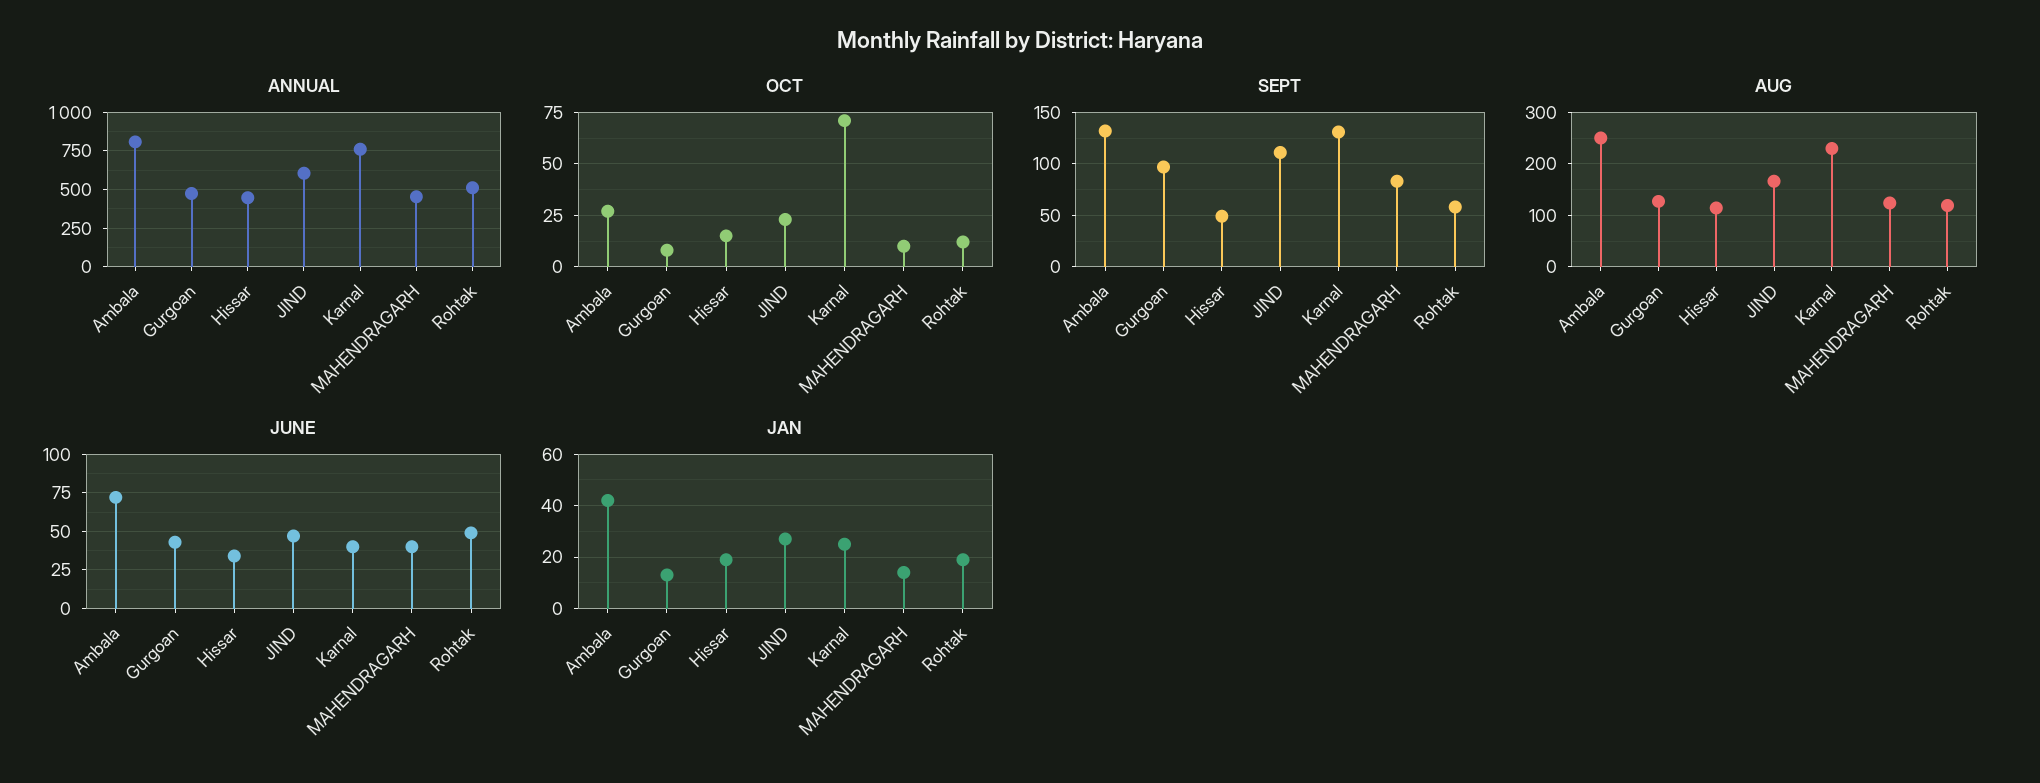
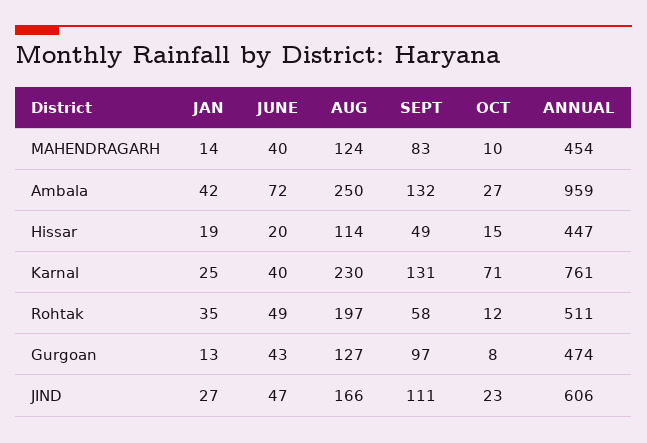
  {
    "ANNUAL": {
-     "Ambala": 800,
+     "Ambala": 959,
      "Gurgoan": 474,
      "Hissar": 447,
      "JIND": 606,
      "Karnal": 761,
      "MAHENDRAGARH": 454,
      "Rohtak": 511
    },
    "OCT": {
      "Ambala": 27,
      "Gurgoan": 8,
      "Hissar": 15,
      "JIND": 23,
      "Karnal": 71,
      "MAHENDRAGARH": 10,
      "Rohtak": 12
    },
    "SEPT": {
      "Ambala": 132,
      "Gurgoan": 97,
      "Hissar": 49,
      "JIND": 111,
      "Karnal": 131,
      "MAHENDRAGARH": 83,
      "Rohtak": 58
    },
    "AUG": {
      "Ambala": 250,
      "Gurgoan": 127,
      "Hissar": 114,
      "JIND": 166,
      "Karnal": 230,
      "MAHENDRAGARH": 124,
-     "Rohtak": 120
+     "Rohtak": 197
    },
    "JUNE": {
      "Ambala": 72,
      "Gurgoan": 43,
-     "Hissar": 35,
+     "Hissar": 20,
      "JIND": 47,
      "Karnal": 40,
      "MAHENDRAGARH": 40,
      "Rohtak": 49
    },
    "JAN": {
      "Ambala": 42,
      "Gurgoan": 13,
      "Hissar": 19,
      "JIND": 27,
      "Karnal": 25,
      "MAHENDRAGARH": 14,
-     "Rohtak": 20
+     "Rohtak": 35
    }
  }

